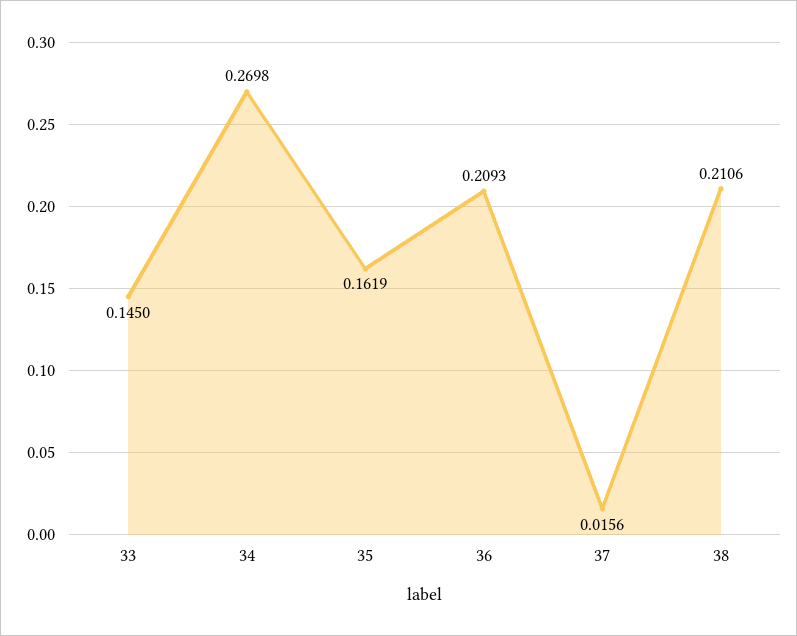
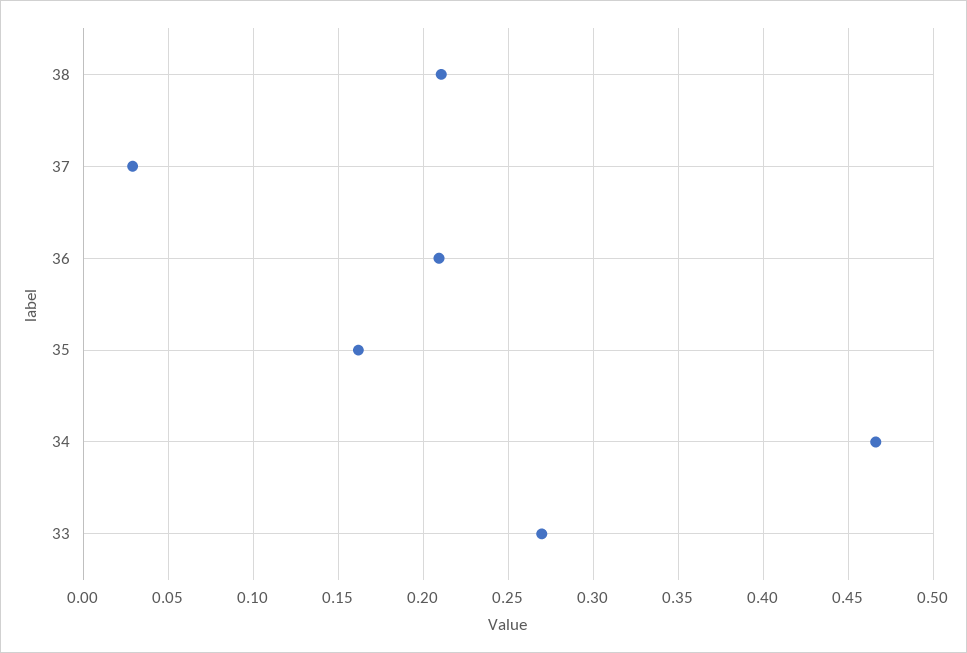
  {
-   "33": 0.145,
+   "33": 0.27,
-   "34": 0.2698,
+   "34": 0.465,
    "35": 0.1619,
    "36": 0.2093,
-   "37": 0.0156,
+   "37": 0.03,
    "38": 0.2106
  }

